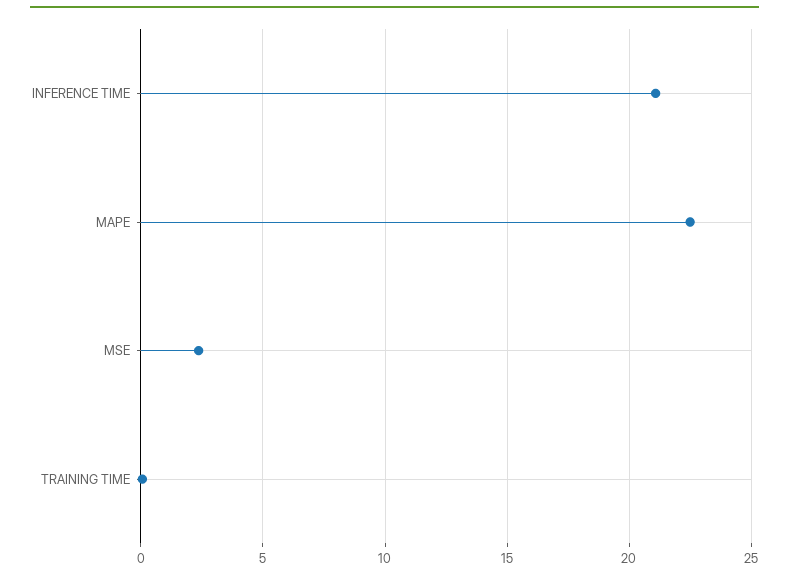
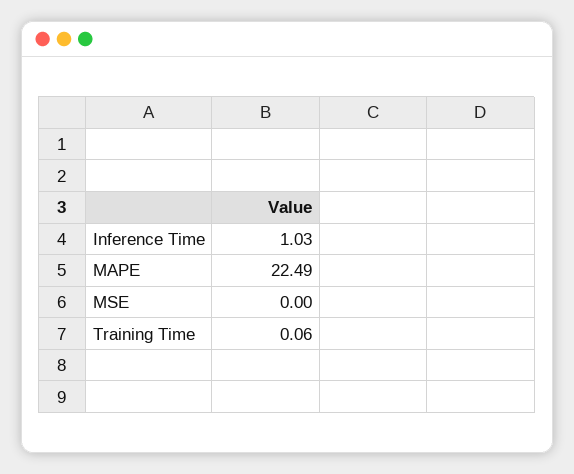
  {
-   "INFERENCE TIME": 21,
+   "INFERENCE TIME": 1.03,
    "MAPE": 22.49,
-   "MSE": 2.5,
+   "MSE": 0,
    "TRAINING TIME": 0.06
  }

